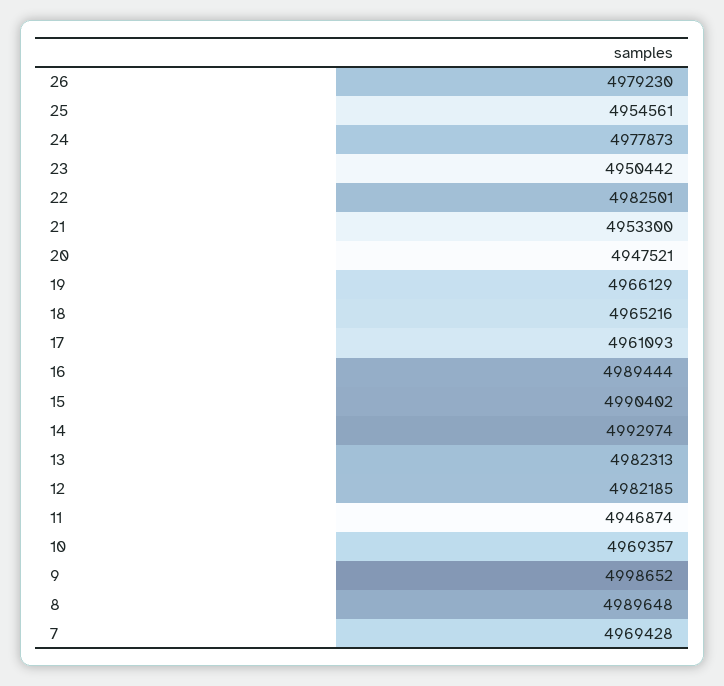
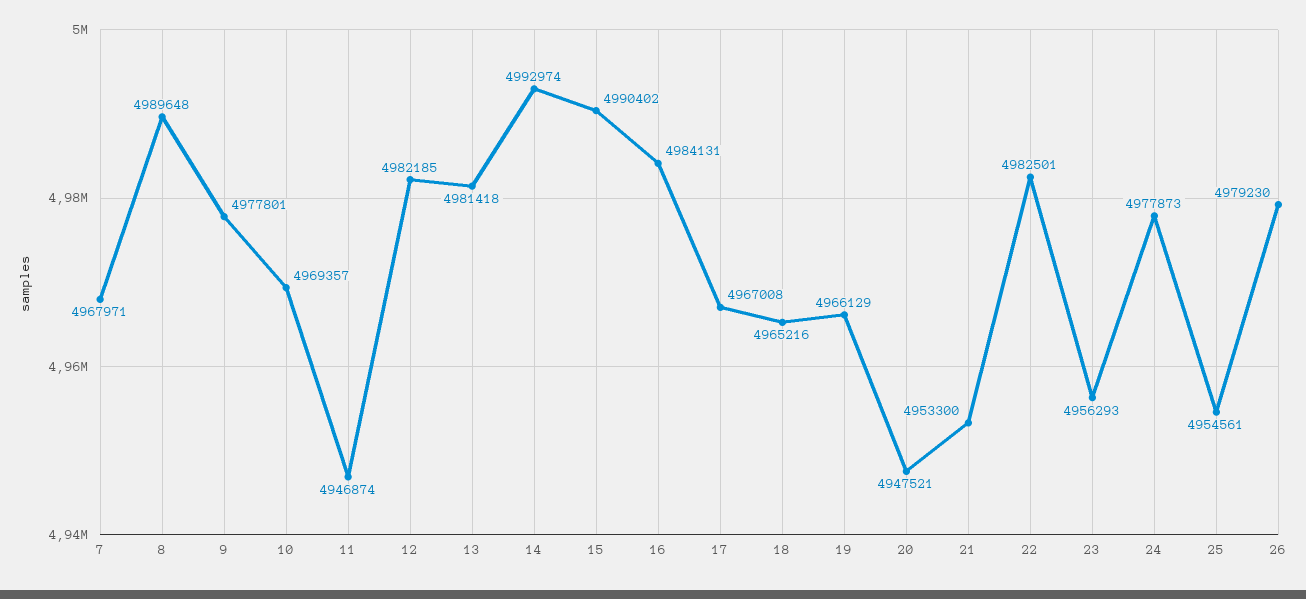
  {
    "26": 4979230,
    "25": 4954561,
    "24": 4977873,
-   "23": 4950442,
+   "23": 4956293,
    "22": 4982501,
    "21": 4953300,
    "20": 4947521,
    "19": 4966129,
    "18": 4965216,
-   "17": 4961093,
+   "17": 4967008,
-   "16": 4989444,
+   "16": 4984131,
    "15": 4990402,
    "14": 4992974,
-   "13": 4982313,
+   "13": 4981418,
    "12": 4982185,
    "11": 4946874,
    "10": 4969357,
-   "9": 4998652,
+   "9": 4977801,
    "8": 4989648,
-   "7": 4969428
+   "7": 4967971
  }

